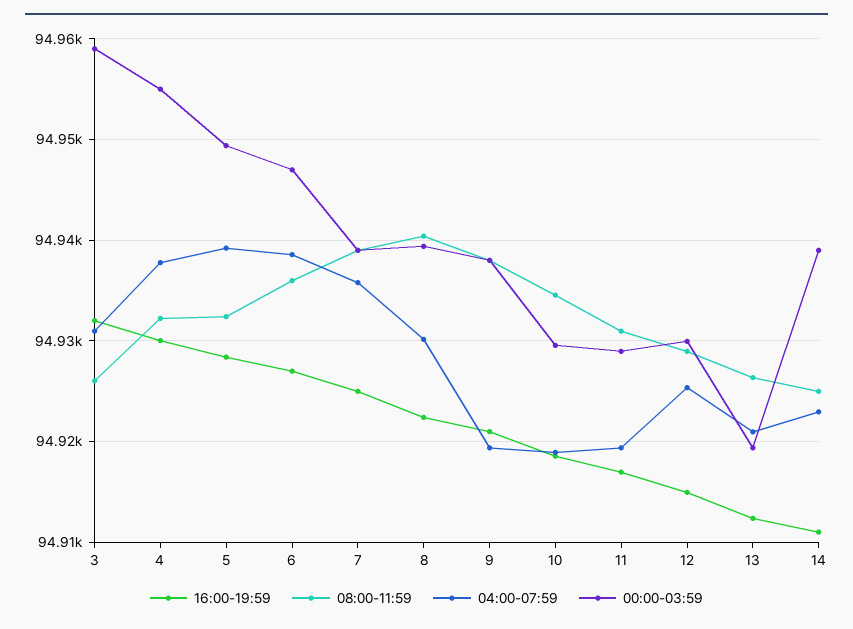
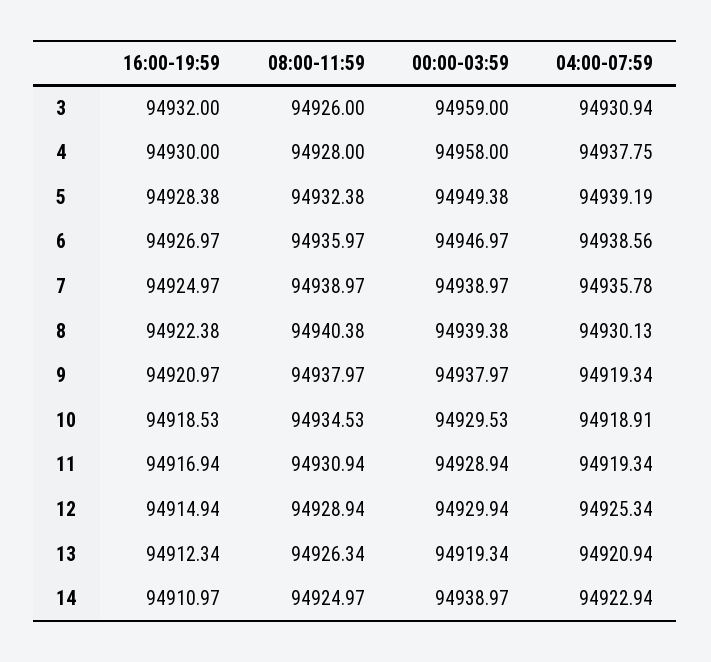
  {
    "16:00-19:59": {
      "3": 94932,
      "4": 94930,
      "5": 94928.38,
      "6": 94926.97,
      "7": 94924.97,
      "8": 94922.38,
      "9": 94920.97,
      "10": 94918.53,
      "11": 94916.94,
      "12": 94914.94,
      "13": 94912.34,
      "14": 94910.97
    },
    "08:00-11:59": {
      "3": 94926,
-     "4": 94932,
+     "4": 94928,
      "5": 94932.38,
      "6": 94935.97,
      "7": 94938.97,
      "8": 94940.38,
      "9": 94937.97,
      "10": 94934.53,
      "11": 94930.94,
      "12": 94928.94,
      "13": 94926.34,
      "14": 94924.97
    },
    "04:00-07:59": {
      "3": 94930.94,
      "4": 94937.75,
      "5": 94939.19,
      "6": 94938.56,
      "7": 94935.78,
      "8": 94930.13,
      "9": 94919.34,
      "10": 94918.91,
      "11": 94919.34,
      "12": 94925.34,
      "13": 94920.94,
      "14": 94922.94
    },
    "00:00-03:59": {
      "3": 94959,
-     "4": 94955,
+     "4": 94958,
      "5": 94949.38,
      "6": 94946.97,
      "7": 94938.97,
      "8": 94939.38,
      "9": 94937.97,
      "10": 94929.53,
      "11": 94928.94,
      "12": 94929.94,
      "13": 94919.34,
      "14": 94938.97
    }
  }

